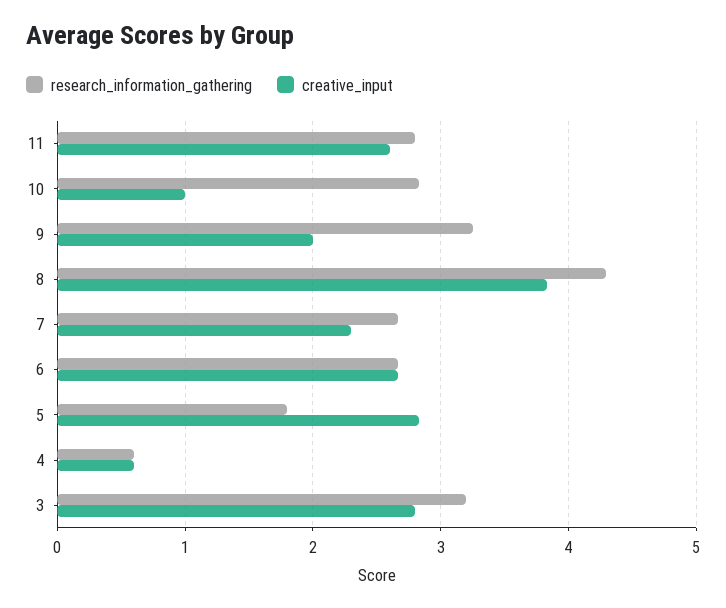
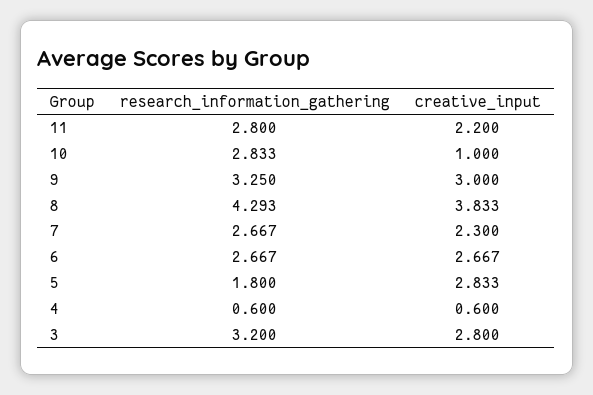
  {
    "research_information_gathering": {
      "11": 2.8,
      "10": 2.833,
      "9": 3.25,
      "8": 4.293,
      "7": 2.667,
      "6": 2.667,
      "5": 1.8,
      "4": 0.6,
      "3": 3.2
    },
    "creative_input": {
-     "11": 2.6,
+     "11": 2.2,
      "10": 1,
-     "9": 2,
+     "9": 3,
      "8": 3.833,
      "7": 2.3,
      "6": 2.667,
      "5": 2.833,
      "4": 0.6,
      "3": 2.8
    }
  }

